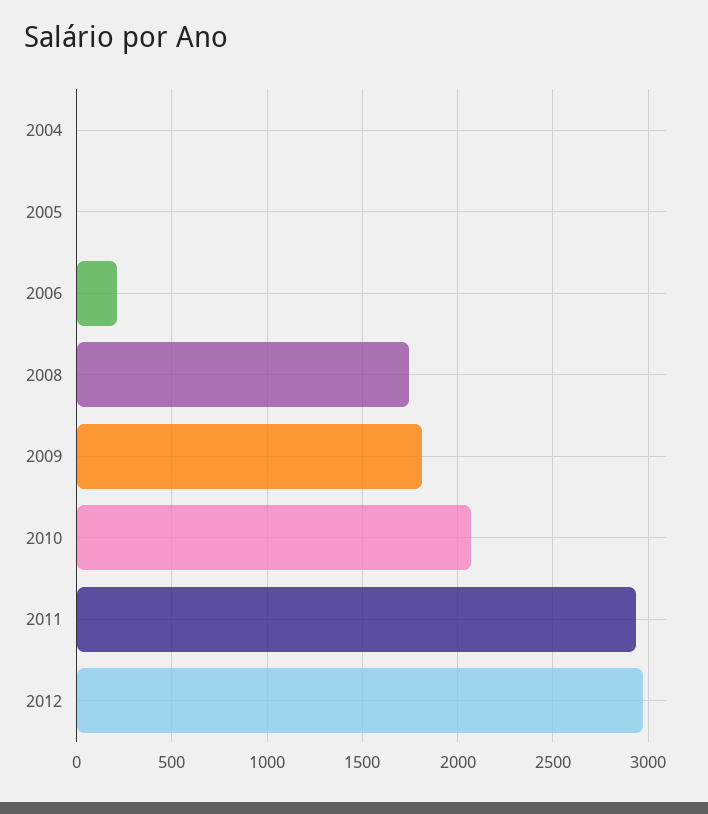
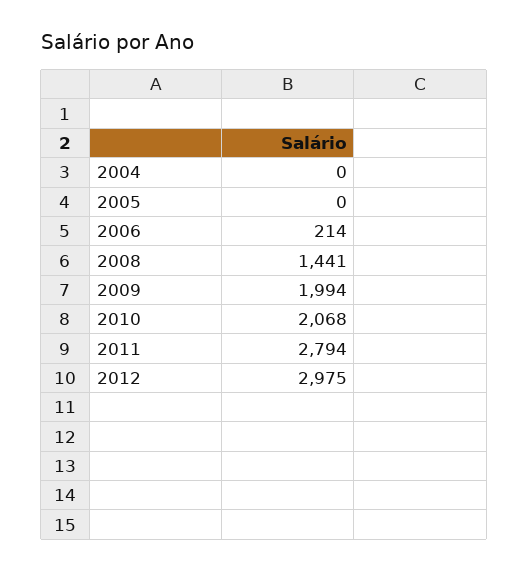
  {
    "2004": 0,
    "2005": 0,
    "2006": 214,
-   "2008": 1750,
+   "2008": 1441,
-   "2009": 1800,
+   "2009": 1994,
    "2010": 2068,
-   "2011": 2950,
+   "2011": 2794,
    "2012": 2975
  }

